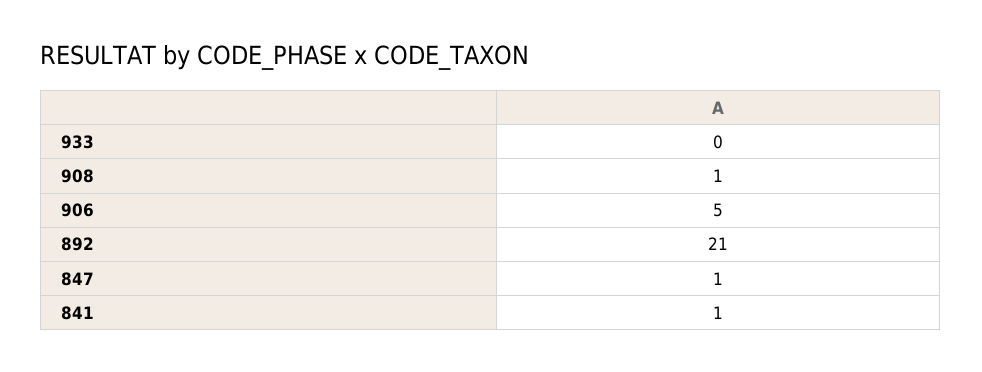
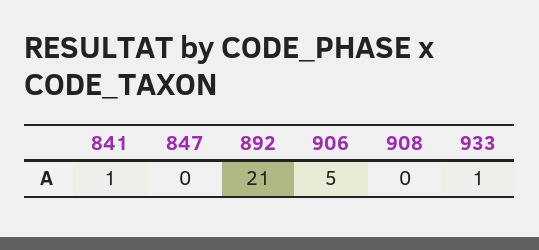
  {
-   "933": 0,
+   "933": 1,
-   "908": 1,
+   "908": 0,
    "906": 5,
    "892": 21,
-   "847": 1,
+   "847": 0,
    "841": 1
  }

